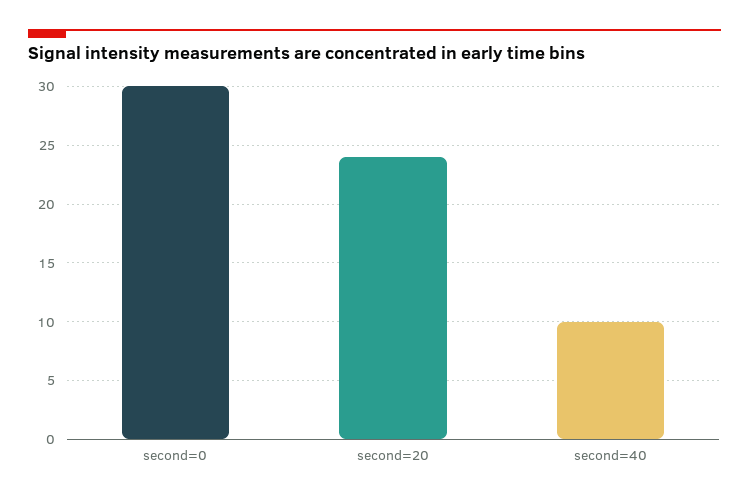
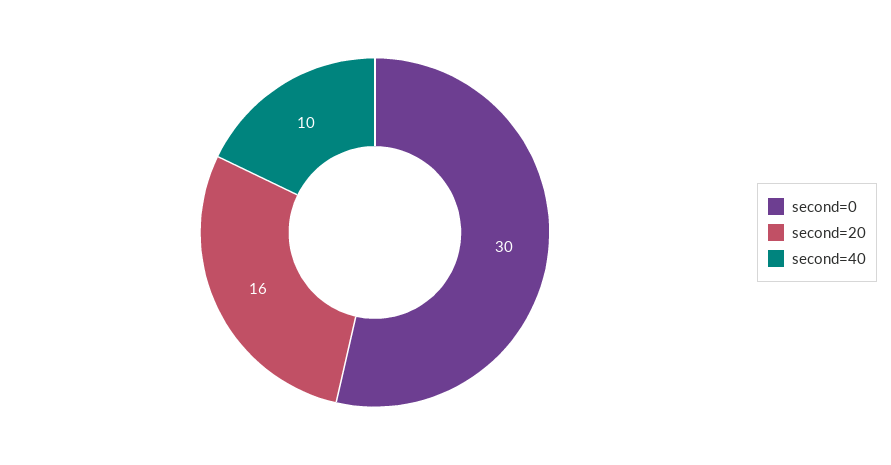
  {
    "second=0": 30,
-   "second=20": 24,
+   "second=20": 16,
    "second=40": 10
  }

